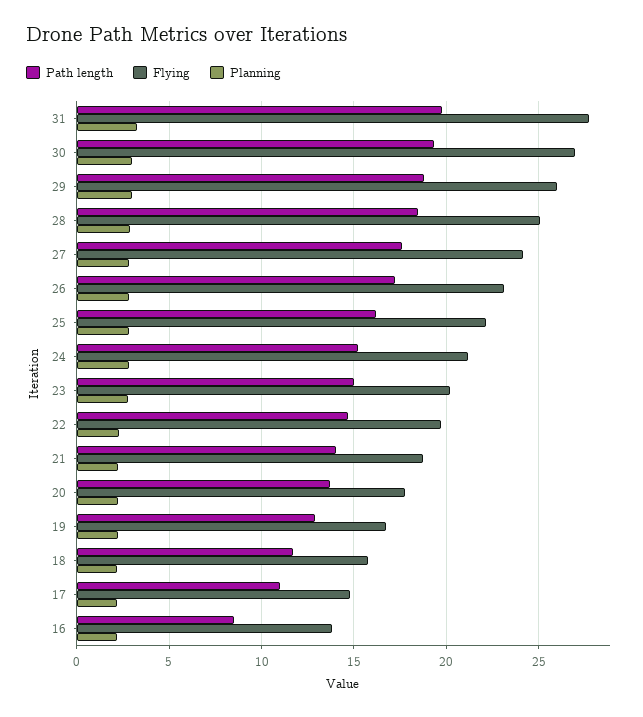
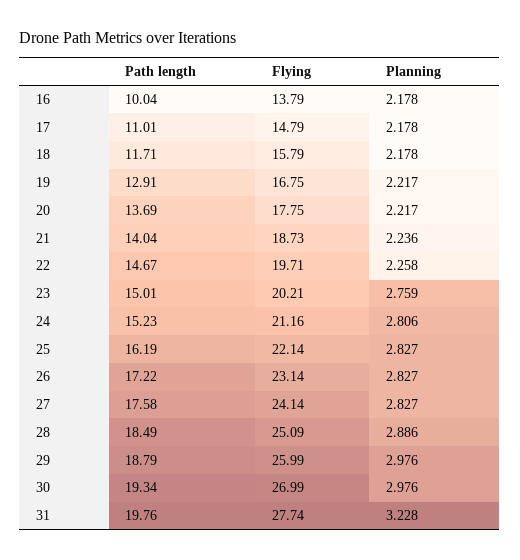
  {
    "Path length": {
      "31": 19.76,
      "30": 19.34,
      "29": 18.79,
      "28": 18.49,
      "27": 17.58,
      "26": 17.22,
      "25": 16.19,
      "24": 15.23,
      "23": 15.01,
      "22": 14.67,
      "21": 14.04,
      "20": 13.69,
      "19": 12.91,
      "18": 11.71,
      "17": 11.01,
-     "16": 8.5
+     "16": 10.04
    },
    "Flying": {
      "31": 27.74,
      "30": 26.99,
      "29": 25.99,
      "28": 25.09,
      "27": 24.14,
      "26": 23.14,
      "25": 22.14,
      "24": 21.16,
      "23": 20.21,
      "22": 19.71,
      "21": 18.73,
      "20": 17.75,
      "19": 16.75,
      "18": 15.79,
      "17": 14.79,
      "16": 13.79
    },
    "Planning": {
      "31": 3.228,
      "30": 2.976,
      "29": 2.976,
      "28": 2.886,
      "27": 2.827,
      "26": 2.827,
      "25": 2.827,
      "24": 2.806,
      "23": 2.759,
      "22": 2.258,
      "21": 2.236,
      "20": 2.217,
      "19": 2.217,
      "18": 2.178,
      "17": 2.178,
      "16": 2.178
    }
  }

